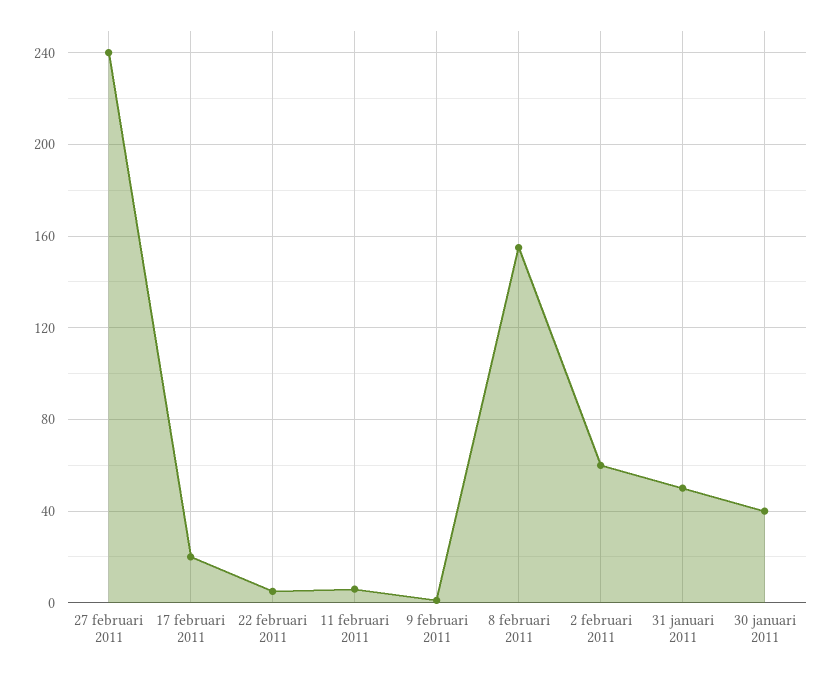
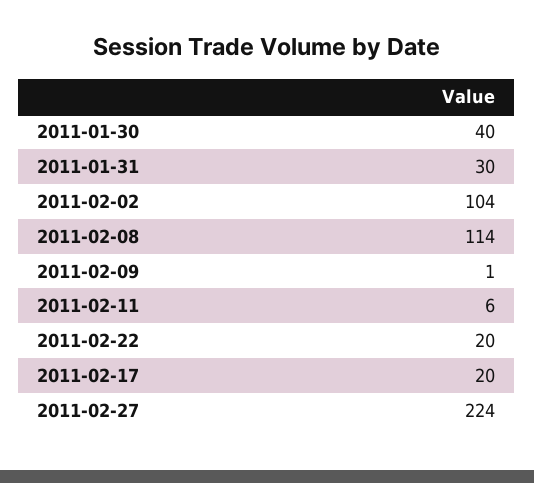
  {
-   "27 februari 2011": 240,
+   "27 februari 2011": 224,
    "17 februari 2011": 20,
-   "22 februari 2011": 5,
+   "22 februari 2011": 20,
    "11 februari 2011": 6,
    "9 februari 2011": 1,
-   "8 februari 2011": 155,
+   "8 februari 2011": 114,
-   "2 februari 2011": 60,
+   "2 februari 2011": 104,
-   "31 januari 2011": 50,
+   "31 januari 2011": 30,
    "30 januari 2011": 40
  }

